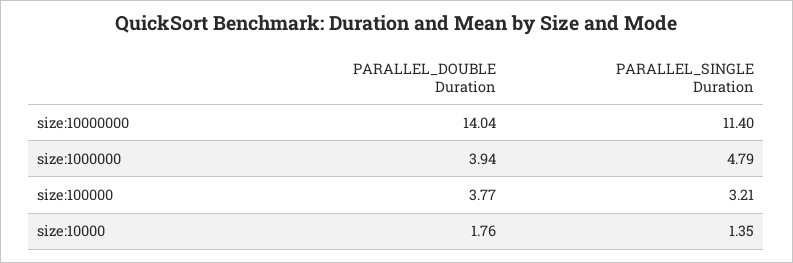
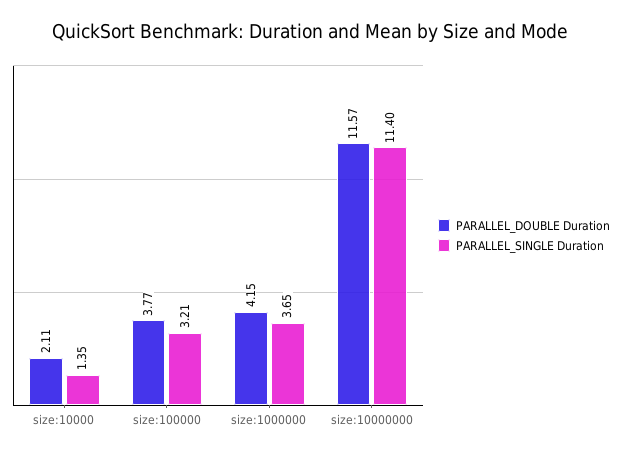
  {
    "PARALLEL_DOUBLE Duration": {
-     "size:10000000": 14.04,
+     "size:10000000": 11.57,
-     "size:1000000": 3.94,
+     "size:1000000": 4.15,
      "size:100000": 3.77,
-     "size:10000": 1.76
+     "size:10000": 2.11
    },
    "PARALLEL_SINGLE Duration": {
      "size:10000000": 11.4,
-     "size:1000000": 4.79,
+     "size:1000000": 3.65,
      "size:100000": 3.21,
      "size:10000": 1.35
    }
  }

